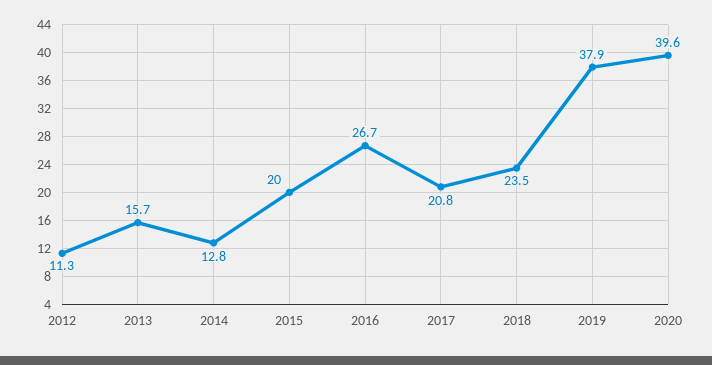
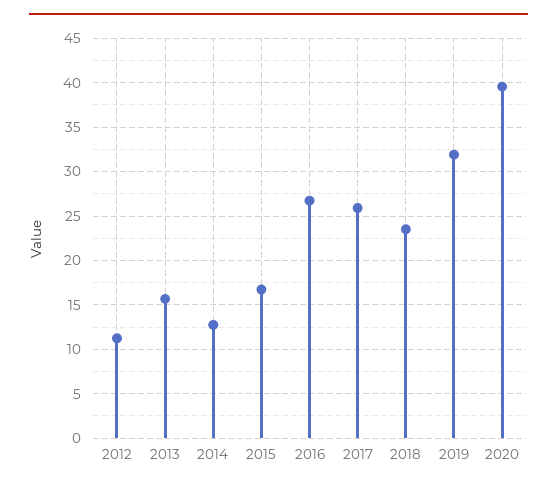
  {
    "2012": 11.3,
    "2013": 15.7,
    "2014": 12.8,
-   "2015": 20,
+   "2015": 17,
    "2016": 26.7,
-   "2017": 20.8,
+   "2017": 26,
    "2018": 23.5,
-   "2019": 37.9,
+   "2019": 32,
    "2020": 39.6
  }

